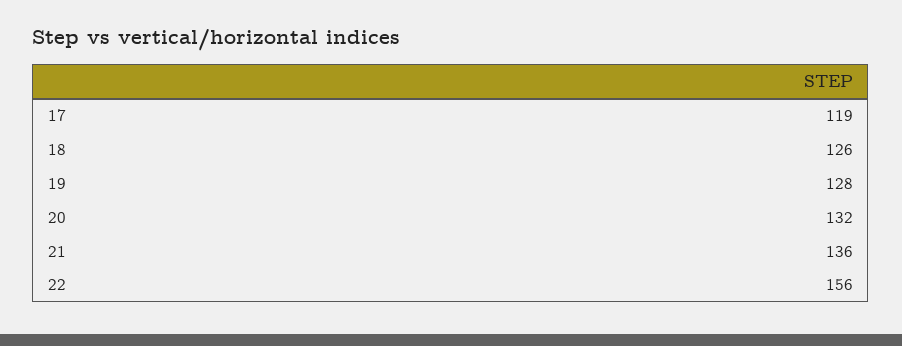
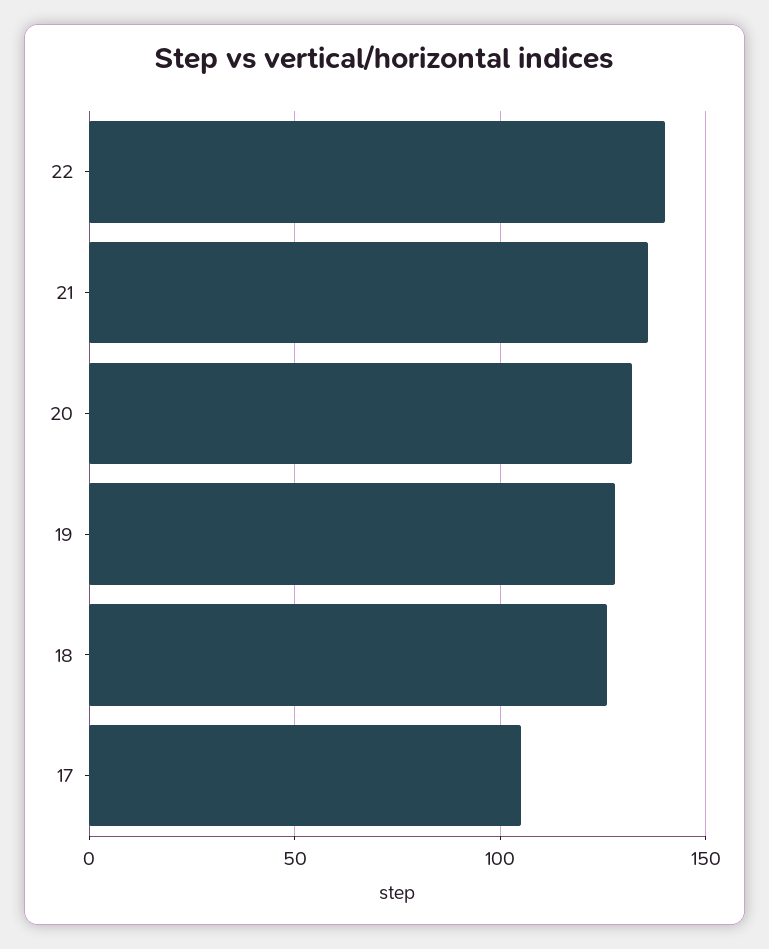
  {
-   "17": 119,
+   "17": 105,
    "18": 126,
    "19": 128,
    "20": 132,
    "21": 136,
-   "22": 156
+   "22": 140
  }

